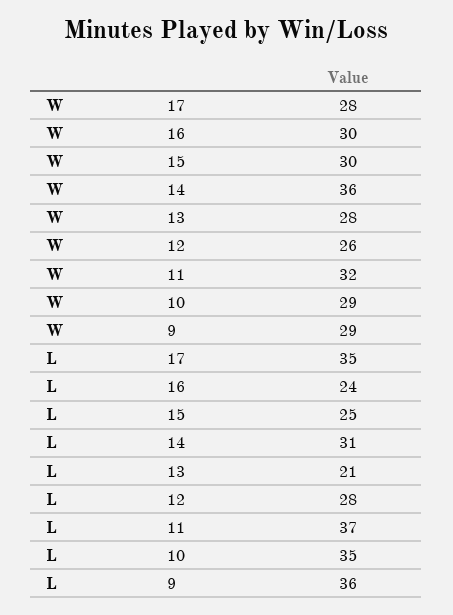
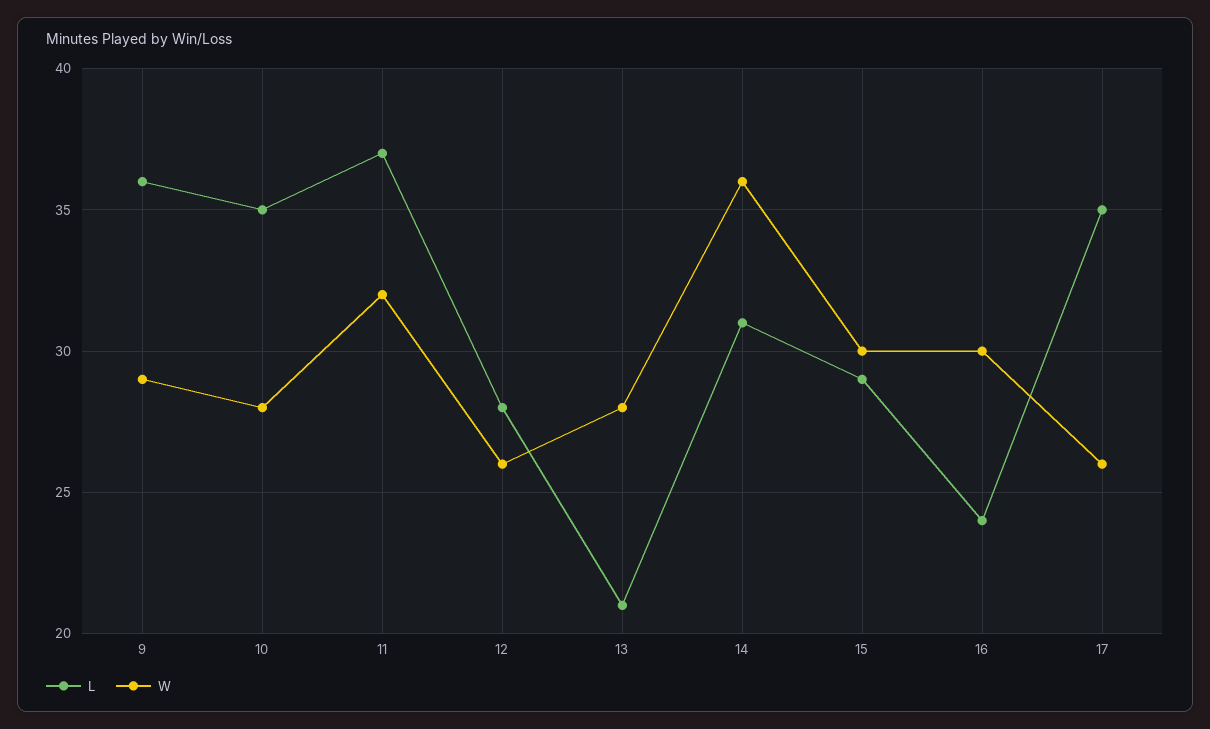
  {
    "W": {
-     "17": 28,
+     "17": 26,
      "16": 30,
      "15": 30,
      "14": 36,
      "13": 28,
      "12": 26,
      "11": 32,
-     "10": 29,
+     "10": 28,
      "9": 29
    },
    "L": {
      "17": 35,
      "16": 24,
-     "15": 25,
+     "15": 29,
      "14": 31,
      "13": 21,
      "12": 28,
      "11": 37,
      "10": 35,
      "9": 36
    }
  }

